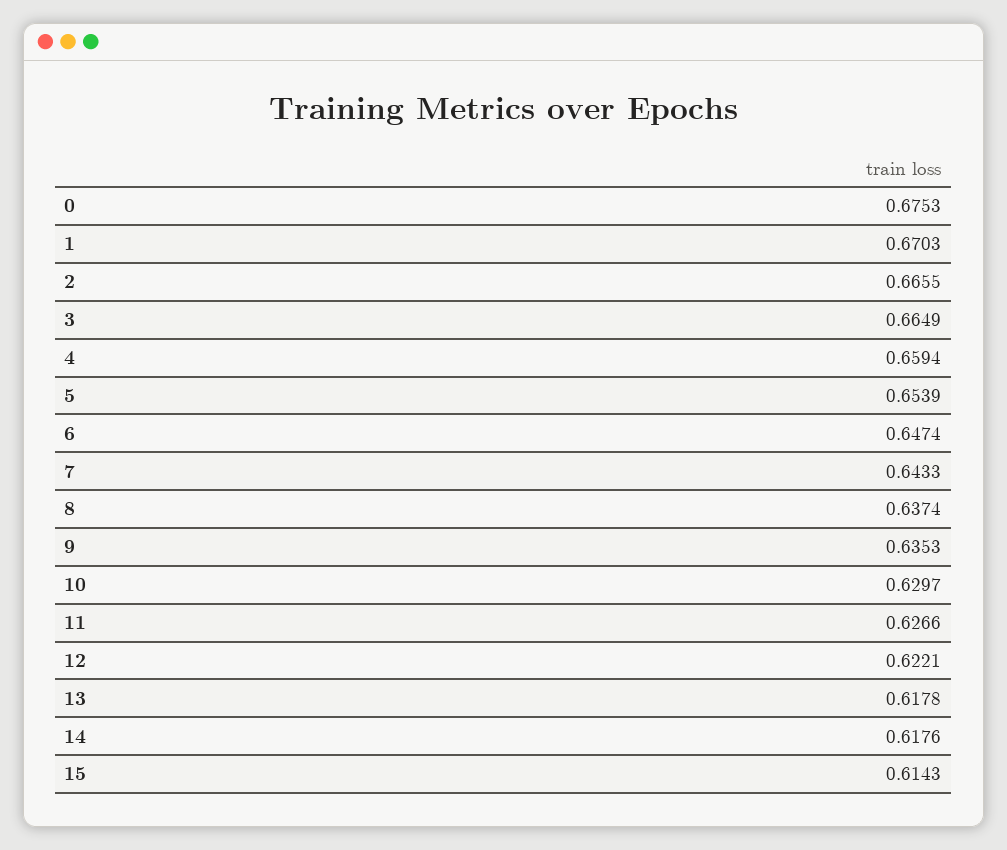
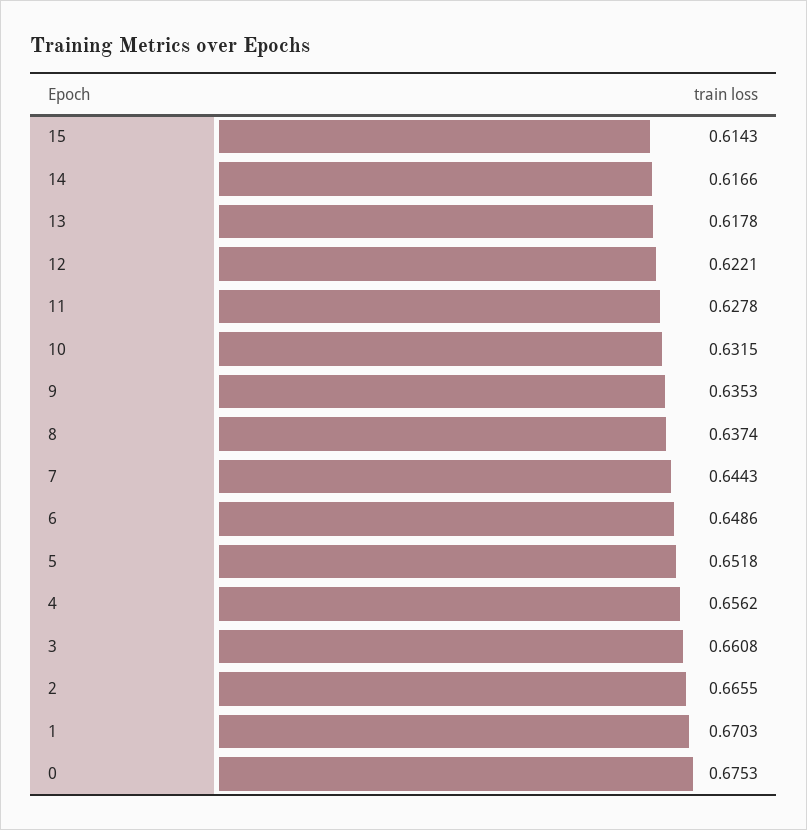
  {
    "0": 0.6753,
    "1": 0.6703,
    "2": 0.6655,
-   "3": 0.6649,
+   "3": 0.6608,
-   "4": 0.6594,
+   "4": 0.6562,
-   "5": 0.6539,
+   "5": 0.6518,
-   "6": 0.6474,
+   "6": 0.6486,
-   "7": 0.6433,
+   "7": 0.6443,
    "8": 0.6374,
    "9": 0.6353,
-   "10": 0.6297,
+   "10": 0.6315,
-   "11": 0.6266,
+   "11": 0.6278,
    "12": 0.6221,
    "13": 0.6178,
-   "14": 0.6176,
+   "14": 0.6166,
    "15": 0.6143
  }

